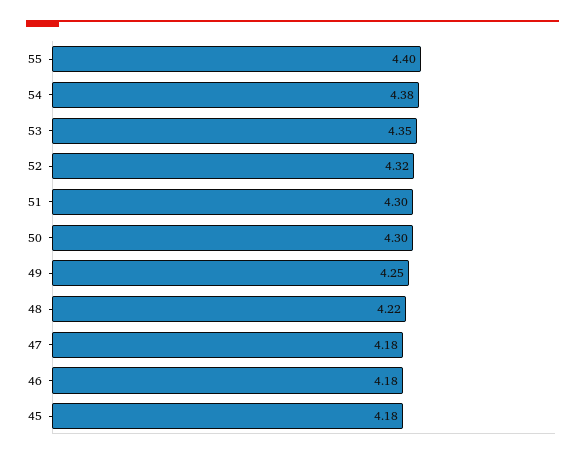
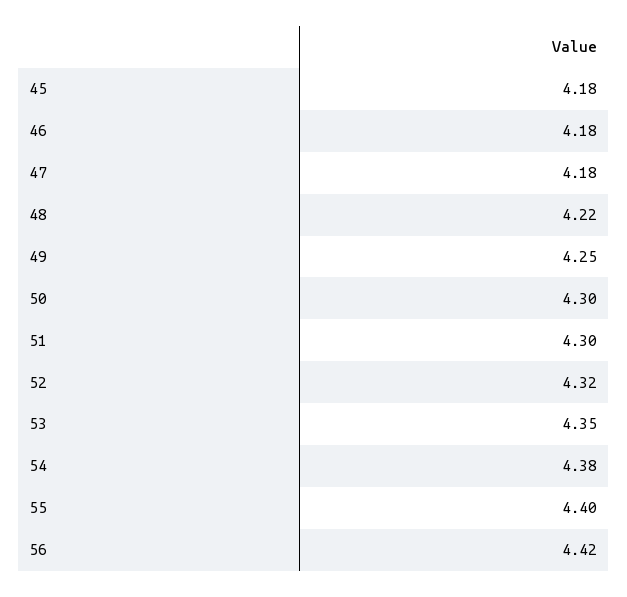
  {
    "55": 4.4,
    "54": 4.38,
    "53": 4.35,
    "52": 4.32,
    "51": 4.3,
    "50": 4.3,
    "49": 4.25,
    "48": 4.22,
    "47": 4.18,
    "46": 4.18,
-   "45": 4.18
+   "45": 4.18,
+   "56": 4.42
  }

